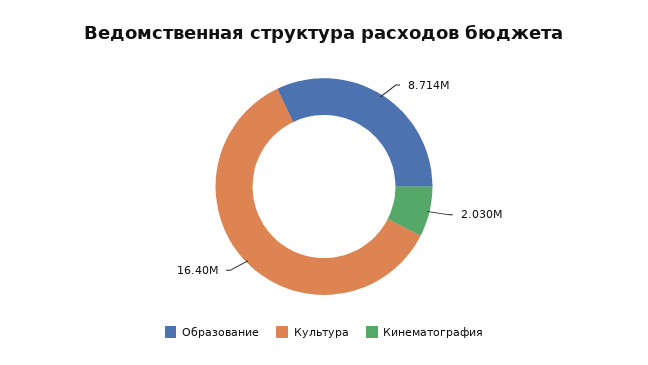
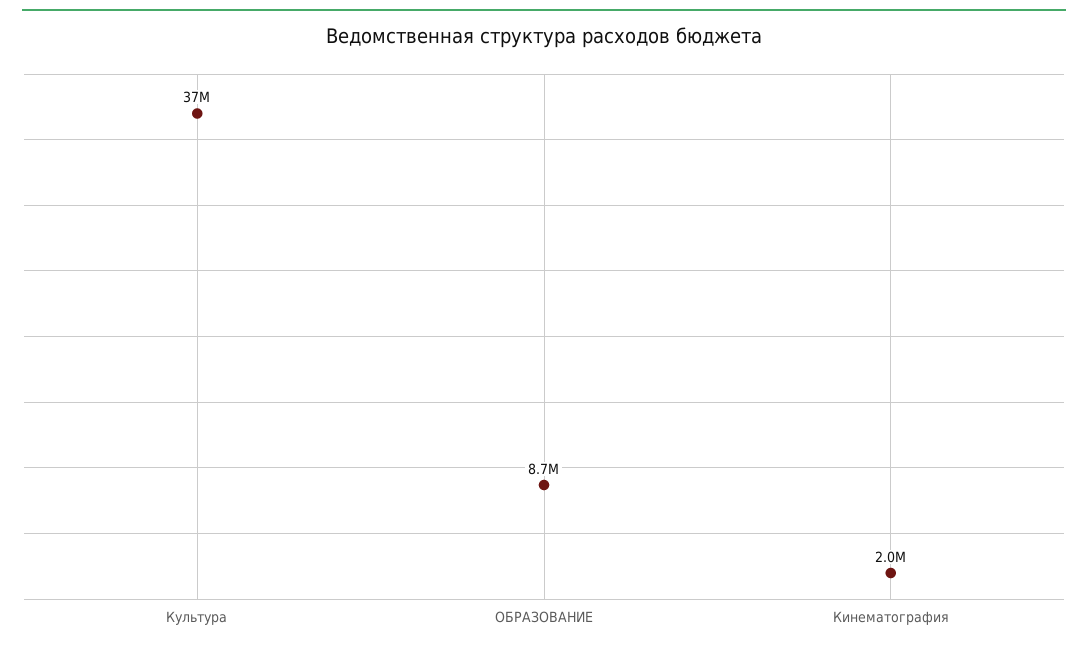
  {
    "Образование": 8714000,
-   "Культура": 16400000,
+   "Культура": 37000000,
    "Кинематография": 2030000
  }

